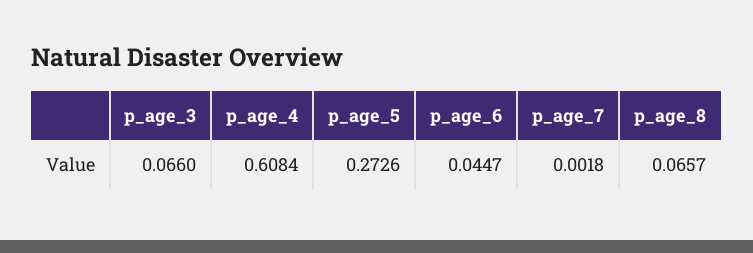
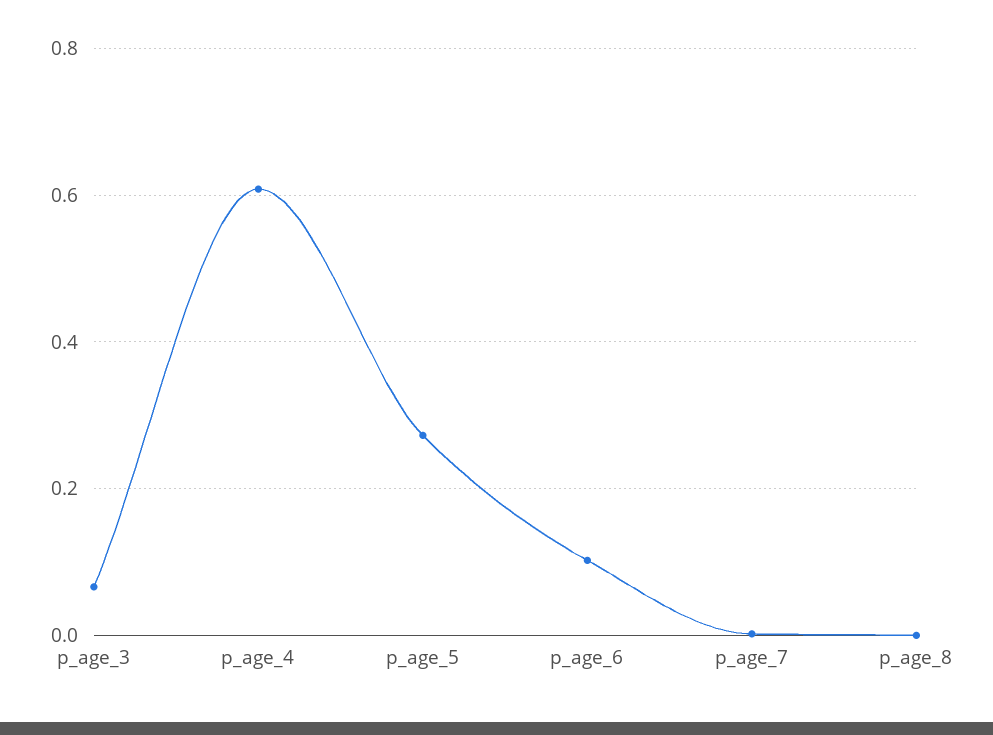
  {
    "p_age_3": 0.066,
    "p_age_4": 0.6084,
    "p_age_5": 0.2726,
-   "p_age_6": 0.0447,
+   "p_age_6": 0.1,
    "p_age_7": 0.0018,
-   "p_age_8": 0.0657
+   "p_age_8": 0
  }

